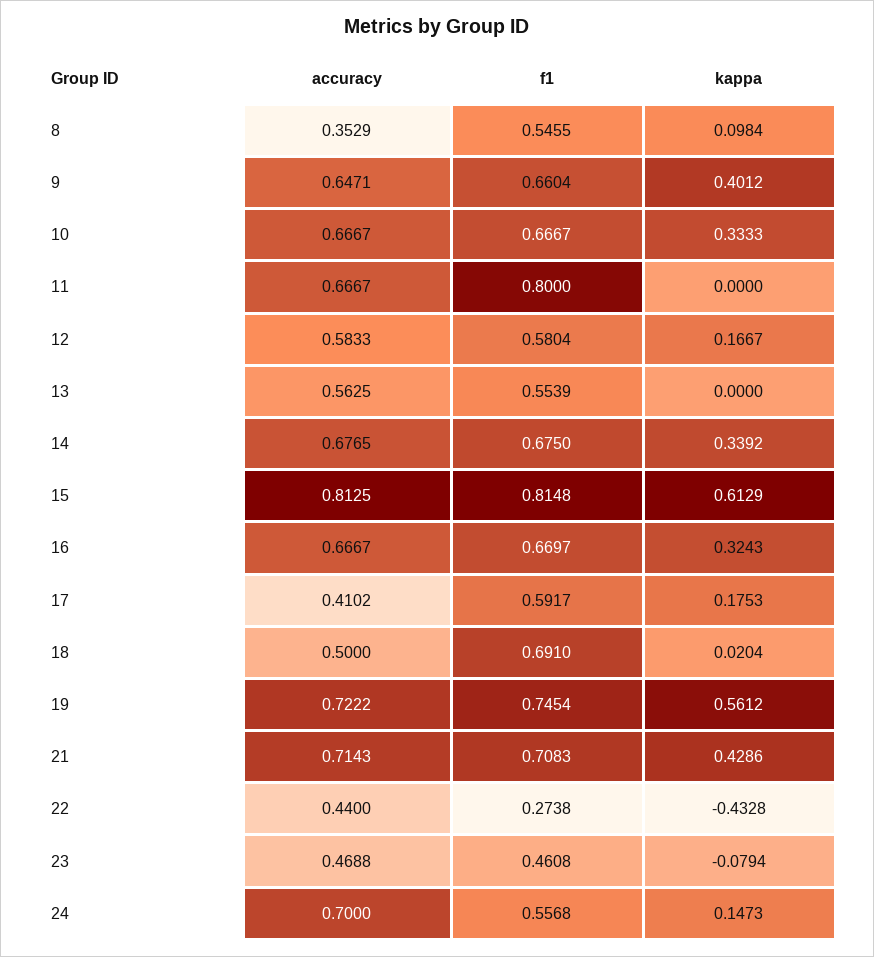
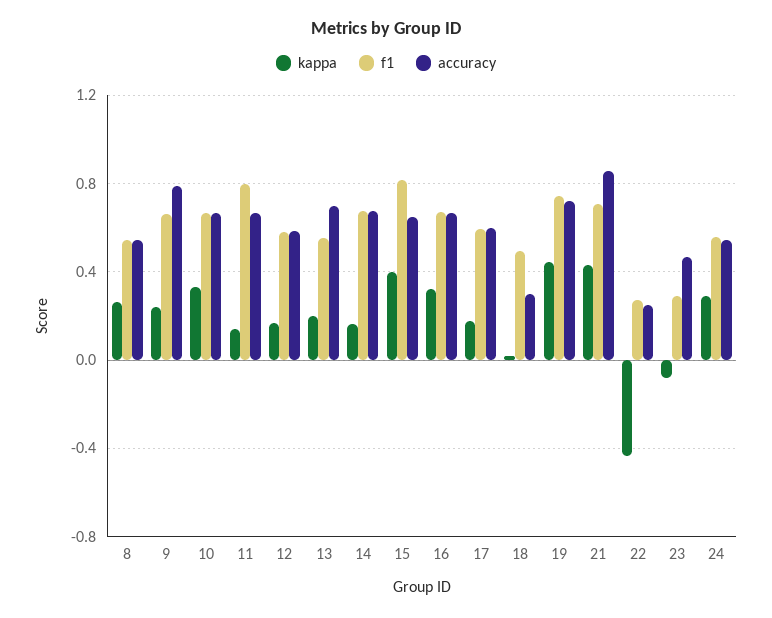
  {
    "accuracy": {
-     "8": 0.3529,
+     "8": 0.55,
-     "9": 0.6471,
+     "9": 0.8,
      "10": 0.6667,
      "11": 0.6667,
      "12": 0.5833,
-     "13": 0.5625,
+     "13": 0.7,
      "14": 0.6765,
-     "15": 0.8125,
+     "15": 0.65,
      "16": 0.6667,
-     "17": 0.4102,
+     "17": 0.6,
-     "18": 0.5,
+     "18": 0.3,
      "19": 0.7222,
-     "21": 0.7143,
+     "21": 0.85,
-     "22": 0.44,
+     "22": 0.25,
      "23": 0.4688,
-     "24": 0.7
+     "24": 0.55
    },
    "f1": {
      "8": 0.5455,
      "9": 0.6604,
      "10": 0.6667,
      "11": 0.8,
      "12": 0.5804,
      "13": 0.5539,
      "14": 0.675,
      "15": 0.8148,
      "16": 0.6697,
      "17": 0.5917,
-     "18": 0.691,
+     "18": 0.5,
      "19": 0.7454,
      "21": 0.7083,
      "22": 0.2738,
-     "23": 0.4608,
+     "23": 0.3,
      "24": 0.5568
    },
    "kappa": {
-     "8": 0.0984,
+     "8": 0.25,
-     "9": 0.4012,
+     "9": 0.25,
      "10": 0.3333,
-     "11": 0,
+     "11": 0.15,
      "12": 0.1667,
-     "13": 0,
+     "13": 0.2,
-     "14": 0.3392,
+     "14": 0.15,
-     "15": 0.6129,
+     "15": 0.4,
      "16": 0.3243,
      "17": 0.1753,
      "18": 0.0204,
-     "19": 0.5612,
+     "19": 0.45,
      "21": 0.4286,
      "22": -0.4328,
      "23": -0.0794,
-     "24": 0.1473
+     "24": 0.3
    }
  }

